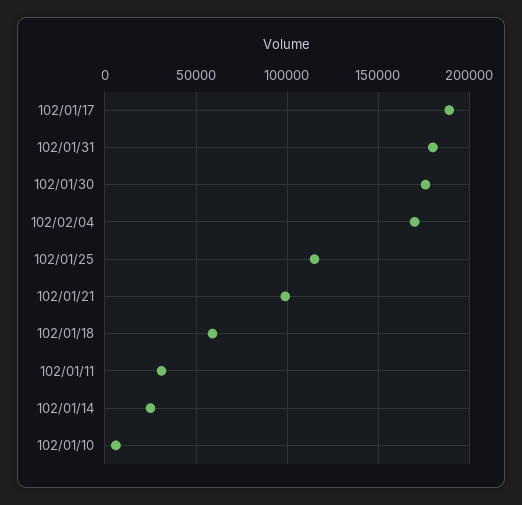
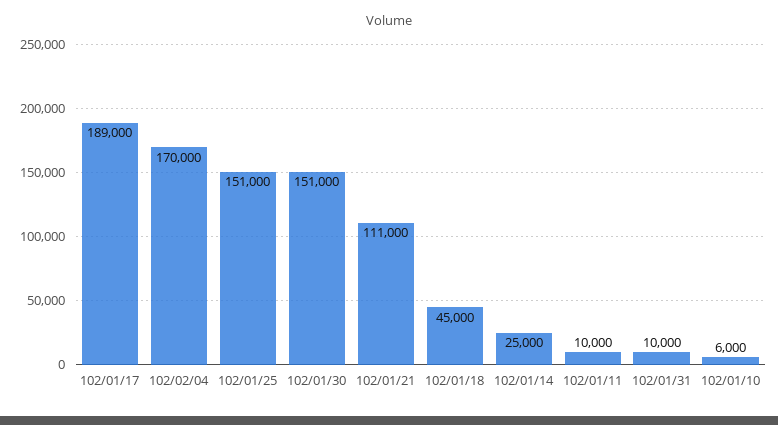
  {
    "102/01/17": 189000,
-   "102/01/31": 180000,
+   "102/01/31": 10000,
-   "102/01/30": 175000,
+   "102/01/30": 151000,
    "102/02/04": 170000,
-   "102/01/25": 115000,
+   "102/01/25": 151000,
-   "102/01/21": 100000,
+   "102/01/21": 111000,
-   "102/01/18": 60000,
+   "102/01/18": 45000,
-   "102/01/11": 30000,
+   "102/01/11": 10000,
    "102/01/14": 25000,
    "102/01/10": 6000
  }

